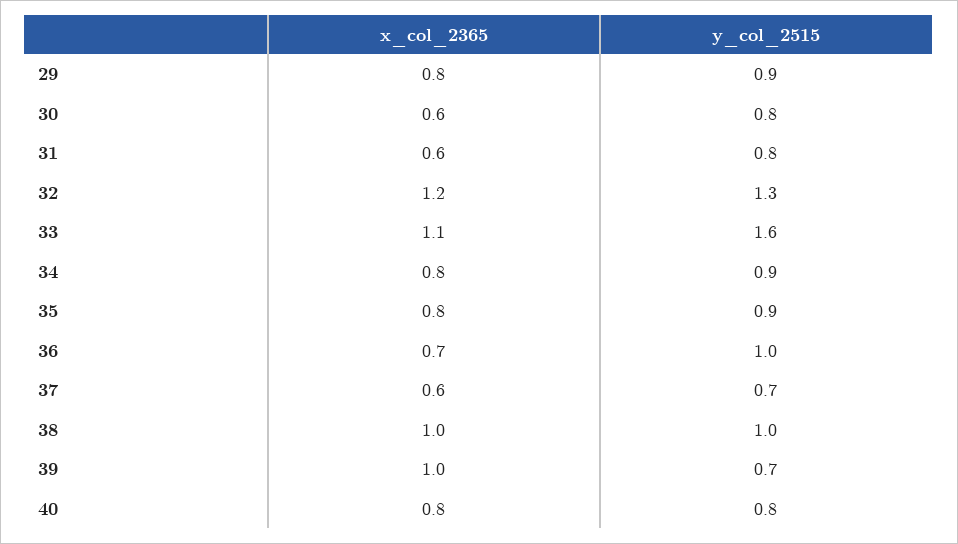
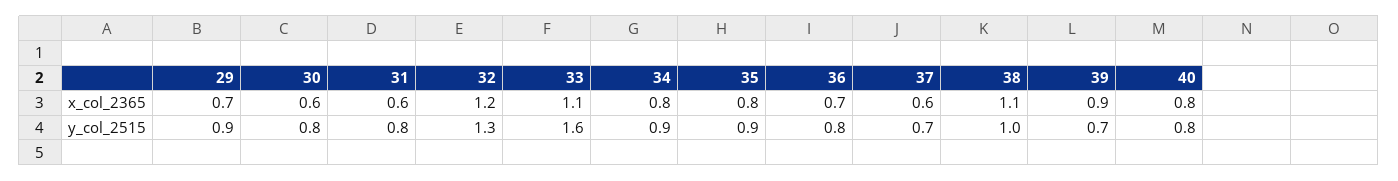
  {
    "x_col_2365": {
-     "29": 0.8,
+     "29": 0.7,
      "30": 0.6,
      "31": 0.6,
      "32": 1.2,
      "33": 1.1,
      "34": 0.8,
      "35": 0.8,
      "36": 0.7,
      "37": 0.6,
-     "38": 1,
+     "38": 1.1,
-     "39": 1,
+     "39": 0.9,
      "40": 0.8
    },
    "y_col_2515": {
      "29": 0.9,
      "30": 0.8,
      "31": 0.8,
      "32": 1.3,
      "33": 1.6,
      "34": 0.9,
      "35": 0.9,
-     "36": 1,
+     "36": 0.8,
      "37": 0.7,
      "38": 1,
      "39": 0.7,
      "40": 0.8
    }
  }

